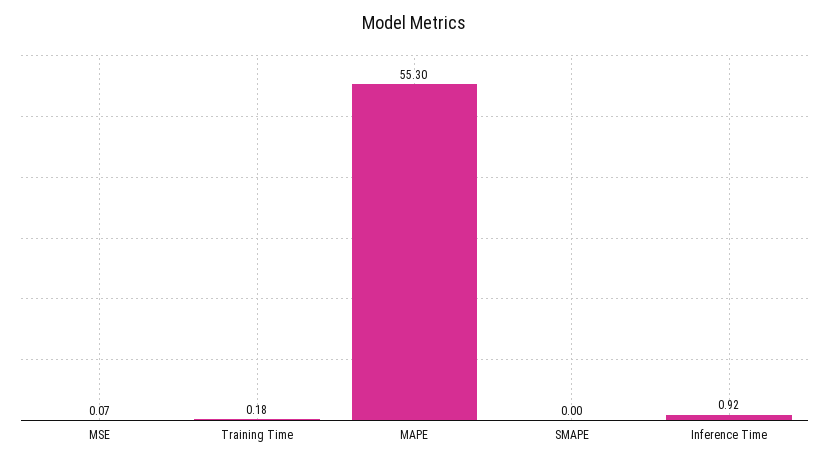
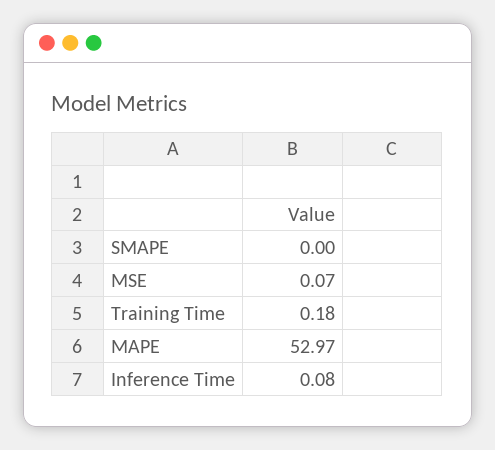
  {
    "MSE": 0.07,
    "Training Time": 0.18,
-   "MAPE": 55.3,
+   "MAPE": 52.97,
    "SMAPE": 0,
-   "Inference Time": 0.92
+   "Inference Time": 0.08
  }

